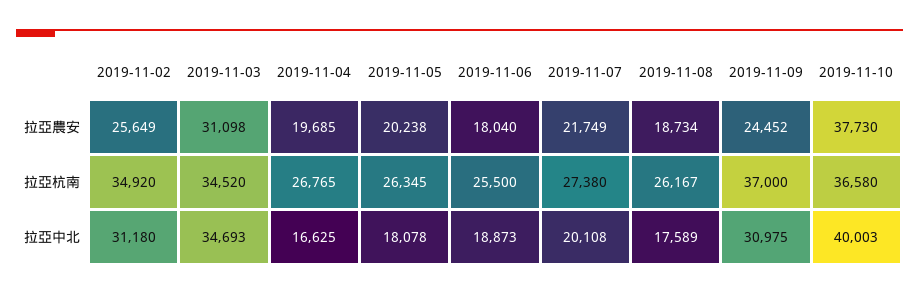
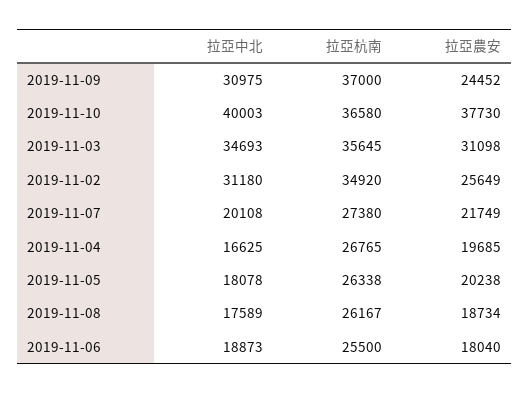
  {
    "2019-11-02": {
      "拉亞農安": 25649,
      "拉亞杭南": 34920,
      "拉亞中北": 31180
    },
    "2019-11-03": {
      "拉亞農安": 31098,
-     "拉亞杭南": 34520,
+     "拉亞杭南": 35645,
      "拉亞中北": 34693
    },
    "2019-11-04": {
      "拉亞農安": 19685,
      "拉亞杭南": 26765,
      "拉亞中北": 16625
    },
    "2019-11-05": {
      "拉亞農安": 20238,
-     "拉亞杭南": 26345,
+     "拉亞杭南": 26338,
      "拉亞中北": 18078
    },
    "2019-11-06": {
      "拉亞農安": 18040,
      "拉亞杭南": 25500,
      "拉亞中北": 18873
    },
    "2019-11-07": {
      "拉亞農安": 21749,
      "拉亞杭南": 27380,
      "拉亞中北": 20108
    },
    "2019-11-08": {
      "拉亞農安": 18734,
      "拉亞杭南": 26167,
      "拉亞中北": 17589
    },
    "2019-11-09": {
      "拉亞農安": 24452,
      "拉亞杭南": 37000,
      "拉亞中北": 30975
    },
    "2019-11-10": {
      "拉亞農安": 37730,
      "拉亞杭南": 36580,
      "拉亞中北": 40003
    }
  }

